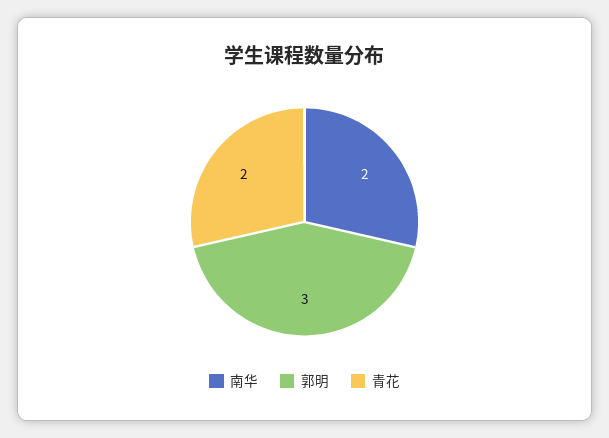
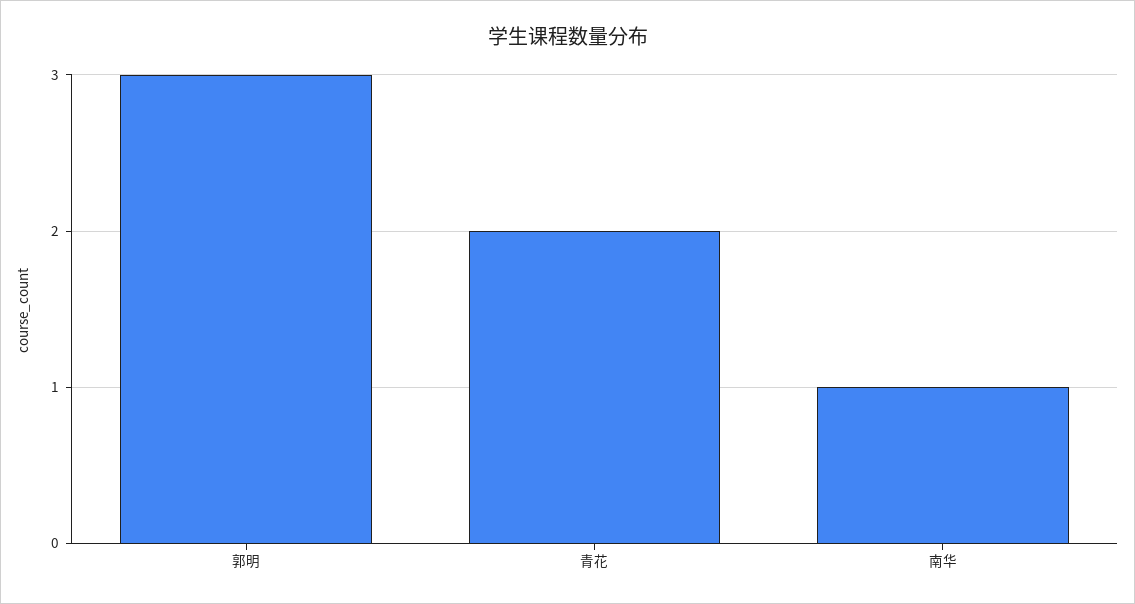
  {
-   "南华": 2,
+   "南华": 1,
    "郭明": 3,
    "青花": 2
  }

